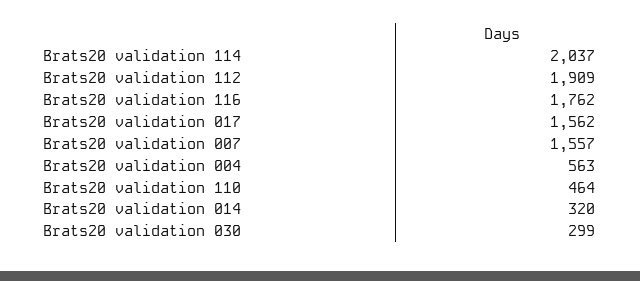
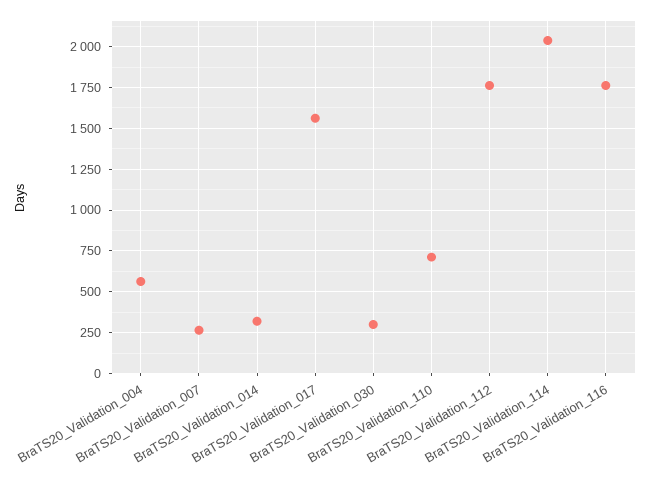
  {
    "Brats20 validation 114": 2037,
-   "Brats20 validation 112": 1909,
+   "Brats20 validation 112": 1750,
    "Brats20 validation 116": 1762,
    "Brats20 validation 017": 1562,
-   "Brats20 validation 007": 1557,
+   "Brats20 validation 007": 250,
    "Brats20 validation 004": 563,
-   "Brats20 validation 110": 464,
+   "Brats20 validation 110": 700,
    "Brats20 validation 014": 320,
    "Brats20 validation 030": 299
  }

